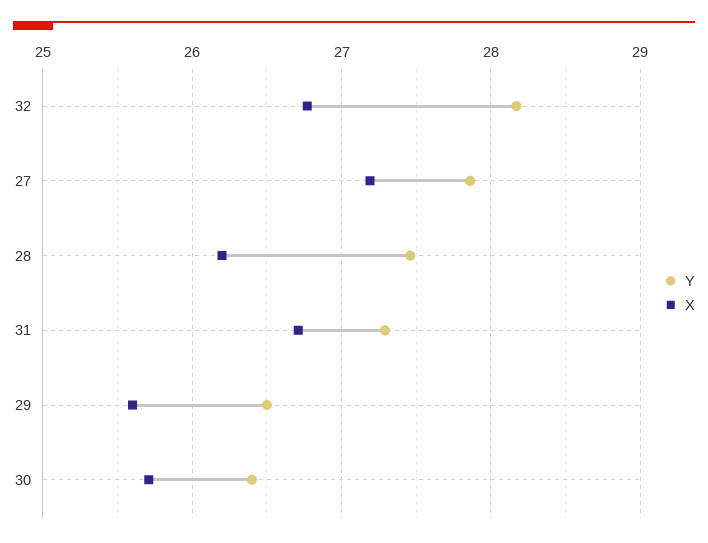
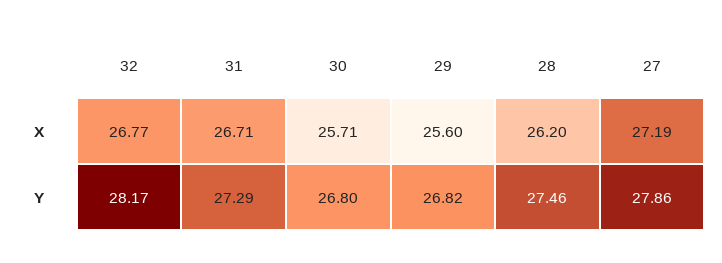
  {
    "Y": {
      "32": 28.17,
      "27": 27.86,
      "28": 27.46,
      "31": 27.29,
-     "29": 26.5,
+     "29": 26.82,
-     "30": 26.4
+     "30": 26.8
    },
    "X": {
      "32": 26.77,
      "27": 27.19,
      "28": 26.2,
      "31": 26.71,
      "29": 25.6,
      "30": 25.71
    }
  }

